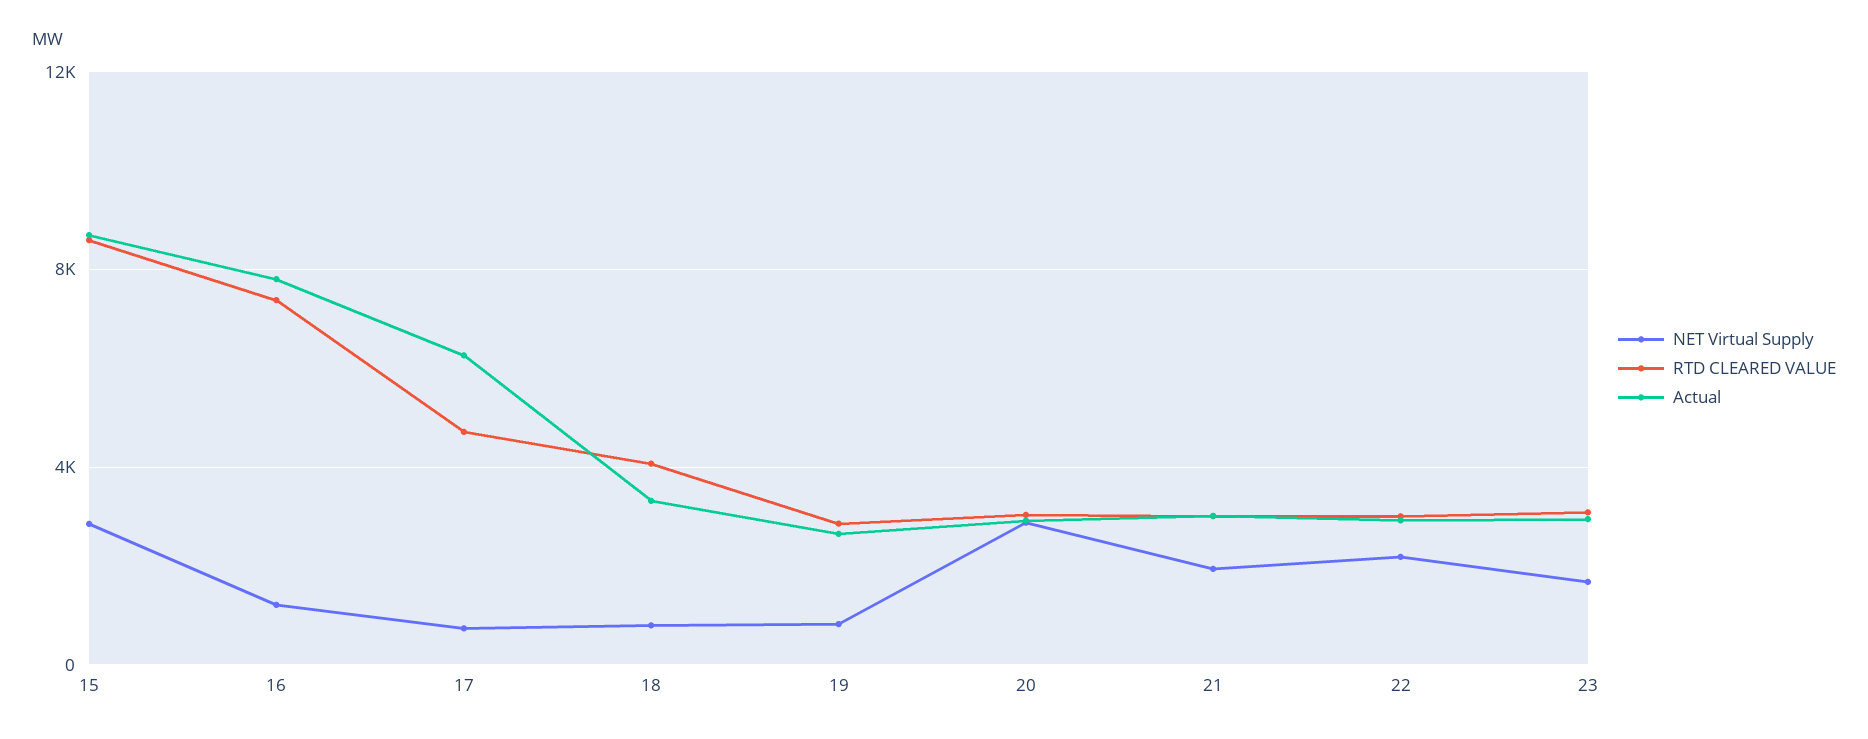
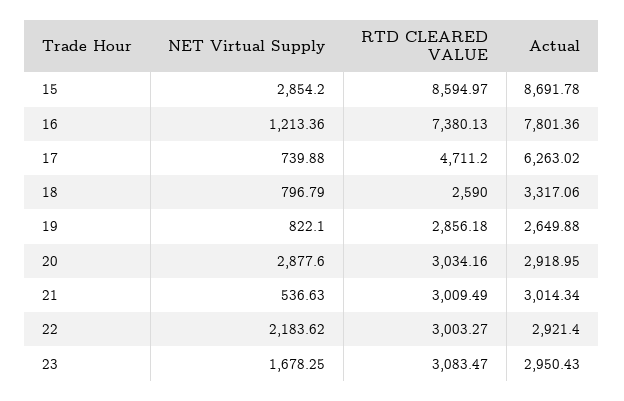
  {
    "NET Virtual Supply": {
      "15": 2854.2,
      "16": 1213.36,
      "17": 739.88,
      "18": 796.79,
      "19": 822.1,
      "20": 2877.6,
-     "21": 2000,
+     "21": 536.63,
      "22": 2183.62,
      "23": 1678.25
    },
    "RTD CLEARED VALUE": {
      "15": 8594.97,
      "16": 7380.13,
      "17": 4711.2,
-     "18": 4000,
+     "18": 2590,
      "19": 2856.18,
      "20": 3034.16,
      "21": 3009.49,
      "22": 3003.27,
      "23": 3083.47
    },
    "Actual": {
      "15": 8691.78,
      "16": 7801.36,
      "17": 6263.02,
      "18": 3317.06,
      "19": 2649.88,
      "20": 2918.95,
      "21": 3014.34,
      "22": 2921.4,
      "23": 2950.43
    }
  }

